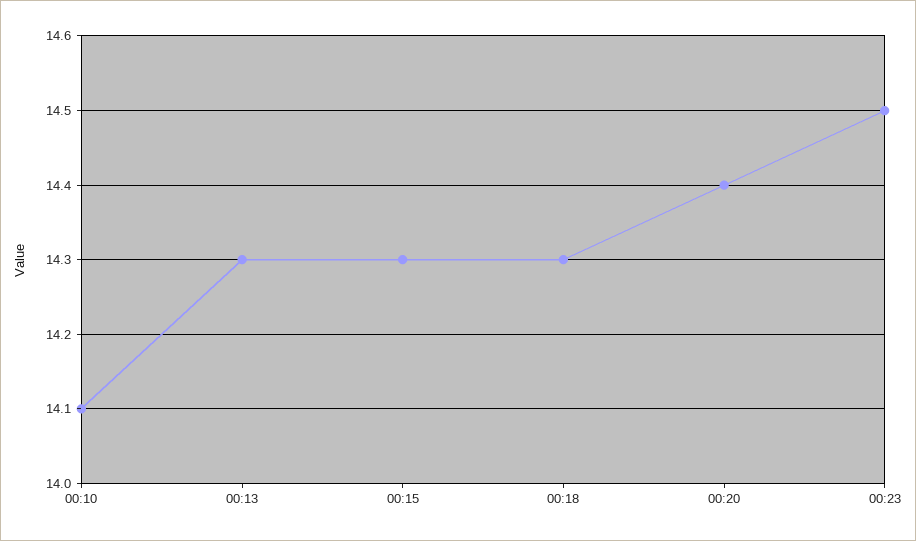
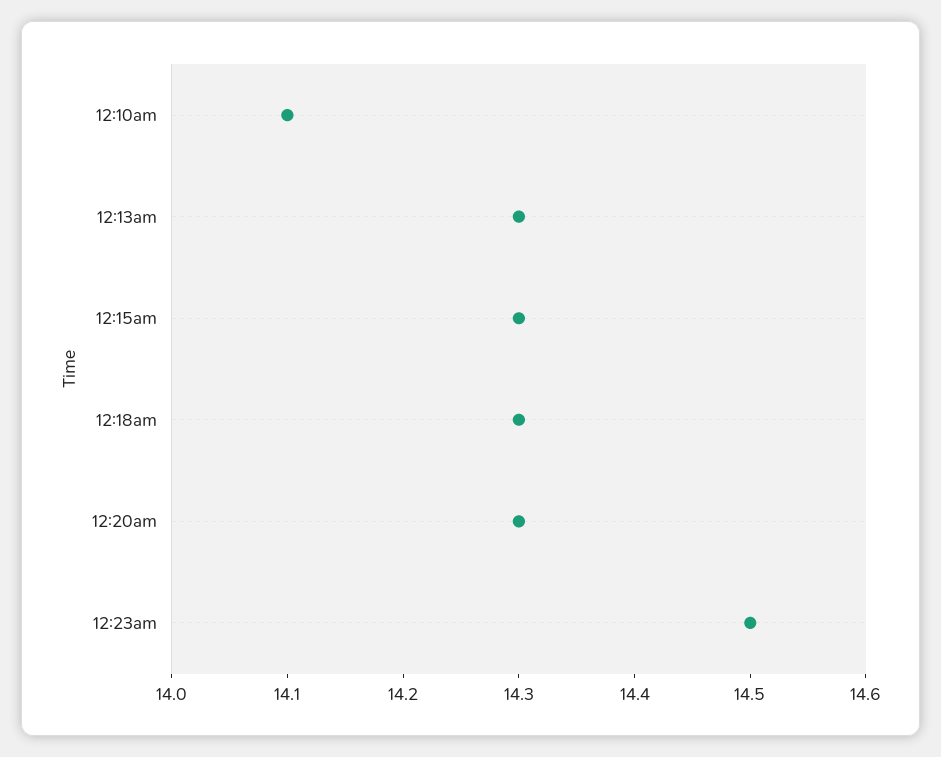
  {
    "00:10": 14.1,
    "00:13": 14.3,
    "00:15": 14.3,
    "00:18": 14.3,
-   "00:20": 14.4,
+   "00:20": 14.3,
    "00:23": 14.5
  }

